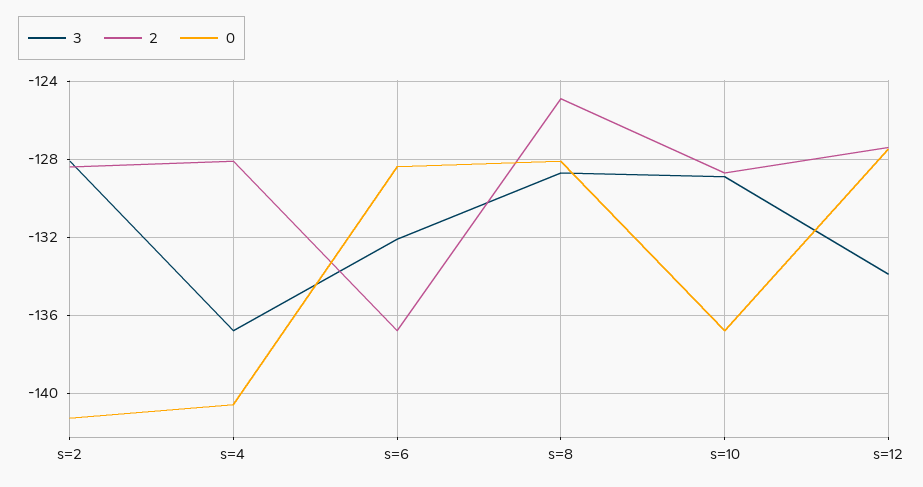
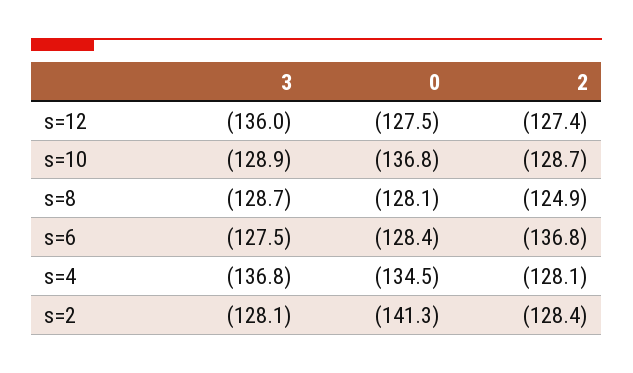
  {
    "3": {
      "s=2": -128.1,
      "s=4": -136.8,
-     "s=6": -132,
+     "s=6": -127.5,
      "s=8": -128.7,
      "s=10": -128.9,
-     "s=12": -134
+     "s=12": -136
    },
    "2": {
      "s=2": -128.4,
      "s=4": -128.1,
      "s=6": -136.8,
      "s=8": -124.9,
      "s=10": -128.7,
      "s=12": -127.4
    },
    "0": {
      "s=2": -141.3,
-     "s=4": -140.5,
+     "s=4": -134.5,
      "s=6": -128.4,
      "s=8": -128.1,
      "s=10": -136.8,
      "s=12": -127.5
    }
  }

